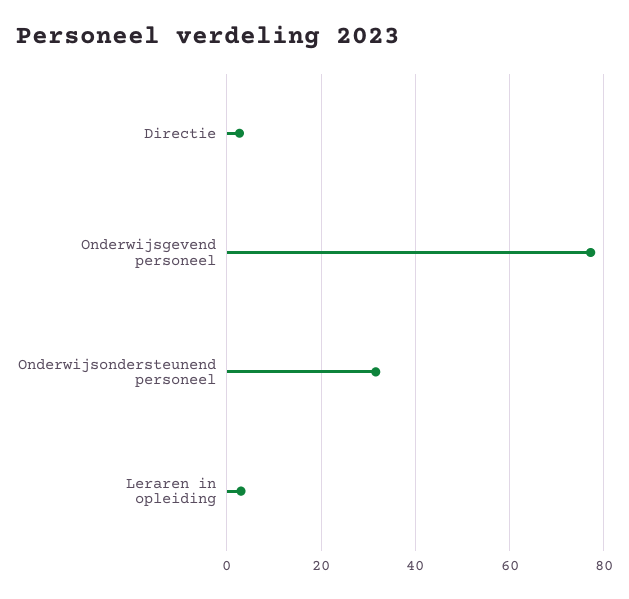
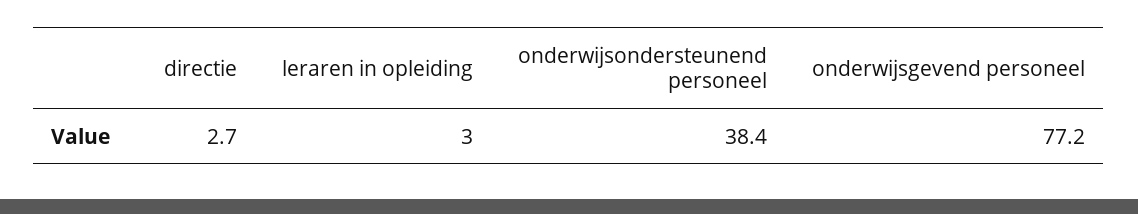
  {
    "Directie": 2.7,
    "Onderwijsgevend personeel": 77.2,
-   "Onderwijsondersteunend personeel": 32,
+   "Onderwijsondersteunend personeel": 38.4,
    "Leraren in opleiding": 3
  }

